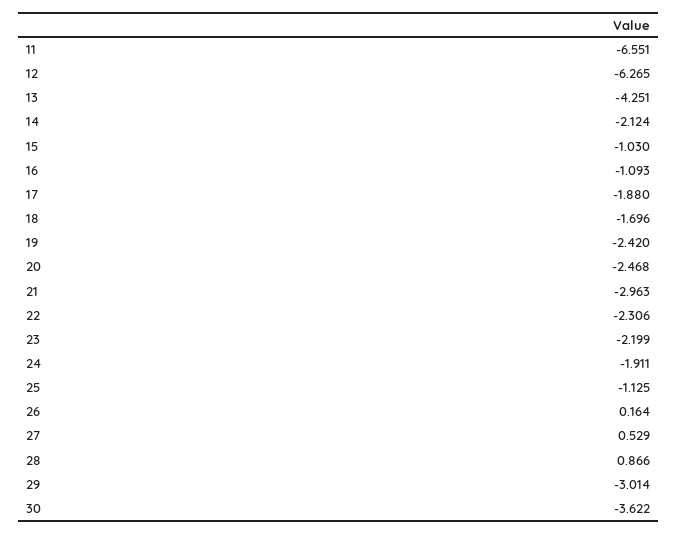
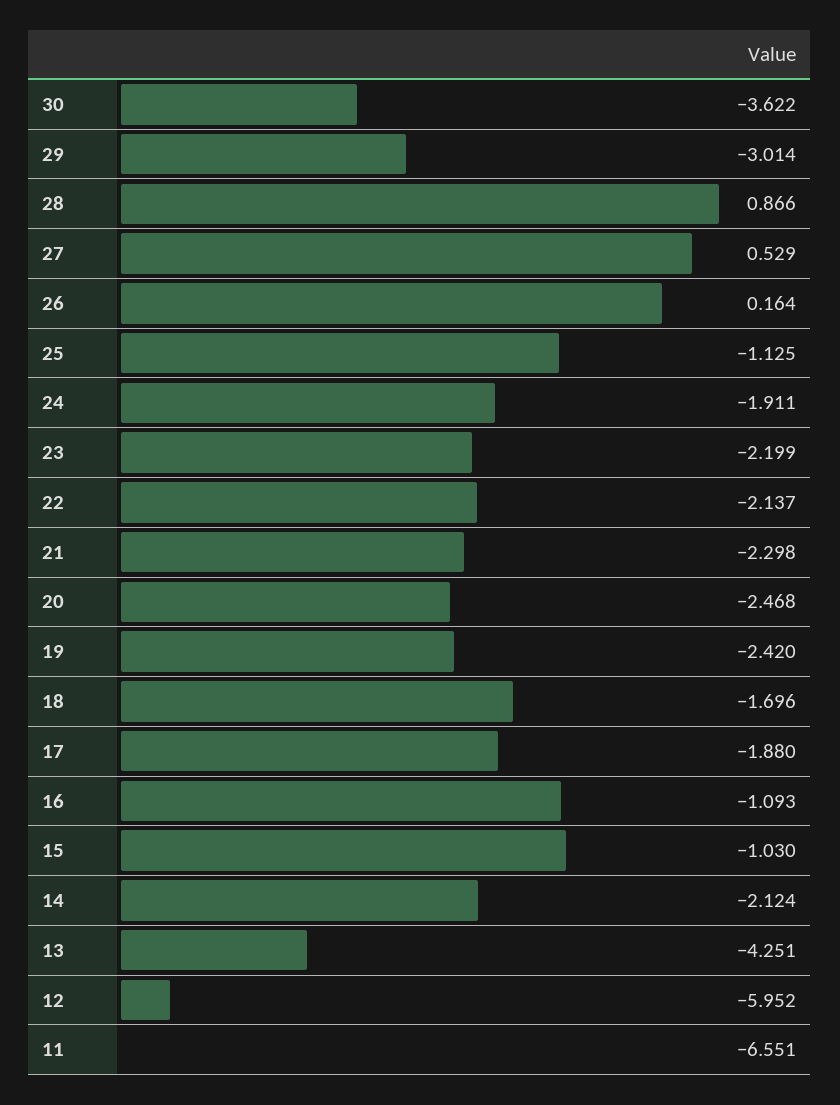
  {
    "11": -6.551,
-   "12": -6.265,
+   "12": -5.952,
    "13": -4.251,
    "14": -2.124,
    "15": -1.03,
    "16": -1.093,
    "17": -1.88,
    "18": -1.696,
    "19": -2.42,
    "20": -2.468,
-   "21": -2.963,
+   "21": -2.298,
-   "22": -2.306,
+   "22": -2.137,
    "23": -2.199,
    "24": -1.911,
    "25": -1.125,
    "26": 0.164,
    "27": 0.529,
    "28": 0.866,
    "29": -3.014,
    "30": -3.622
  }

